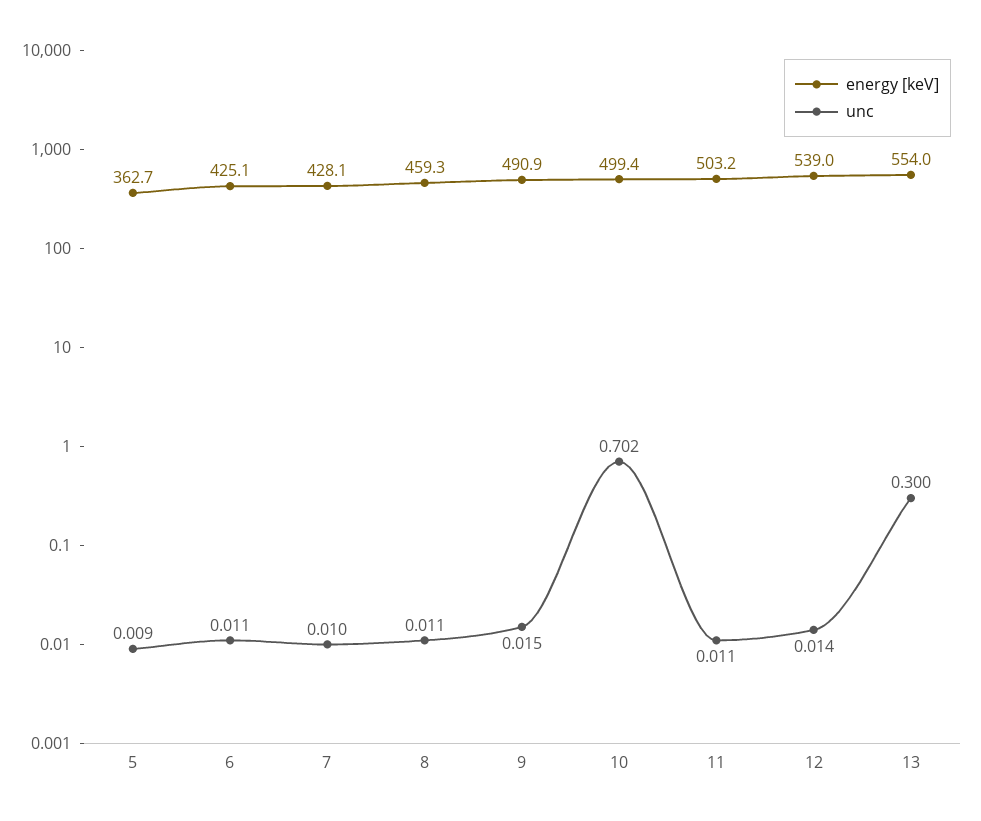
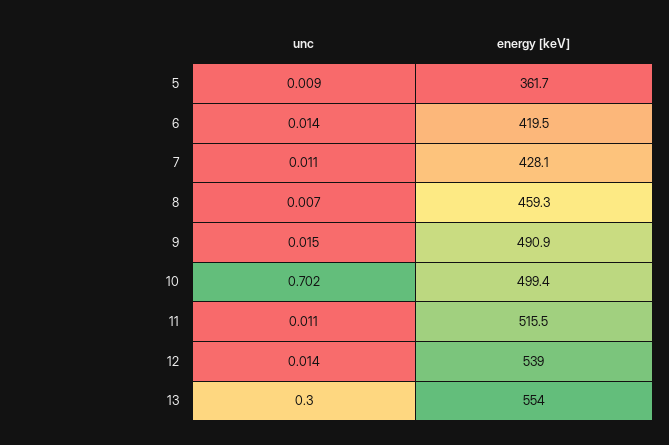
  {
    "energy [keV]": {
-     "5": 362.7,
+     "5": 361.7,
-     "6": 425.1,
+     "6": 419.5,
      "7": 428.1,
      "8": 459.3,
      "9": 490.9,
      "10": 499.4,
-     "11": 503.2,
+     "11": 515.5,
      "12": 539,
      "13": 554
    },
    "unc": {
      "5": 0.009,
-     "6": 0.011,
+     "6": 0.014,
-     "7": 0.01,
+     "7": 0.011,
-     "8": 0.011,
+     "8": 0.007,
      "9": 0.015,
      "10": 0.702,
      "11": 0.011,
      "12": 0.014,
      "13": 0.3
    }
  }

